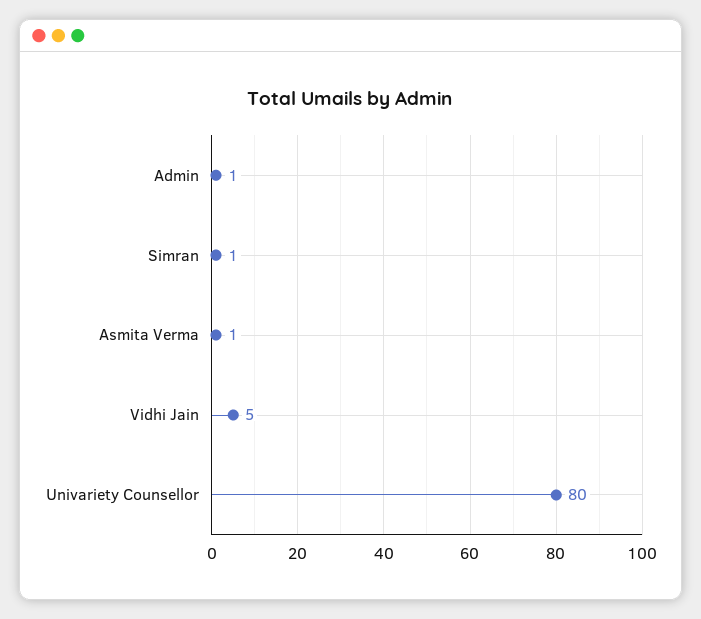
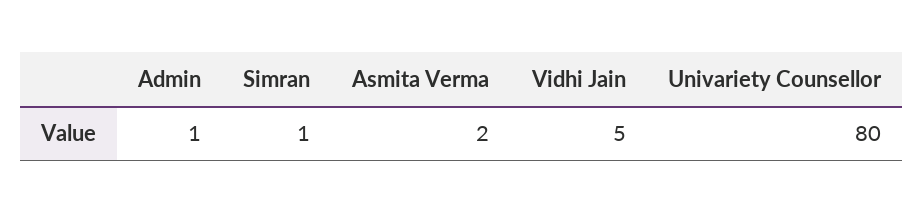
  {
    "Admin": 1,
    "Simran": 1,
-   "Asmita Verma": 1,
+   "Asmita Verma": 2,
    "Vidhi Jain": 5,
    "Univariety Counsellor": 80
  }

